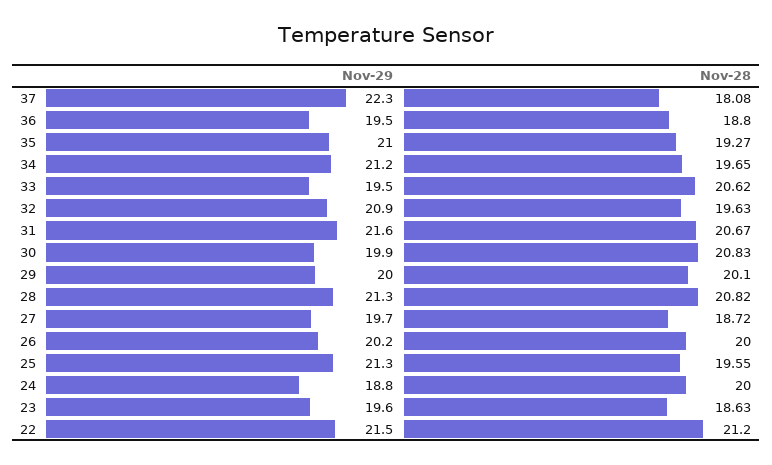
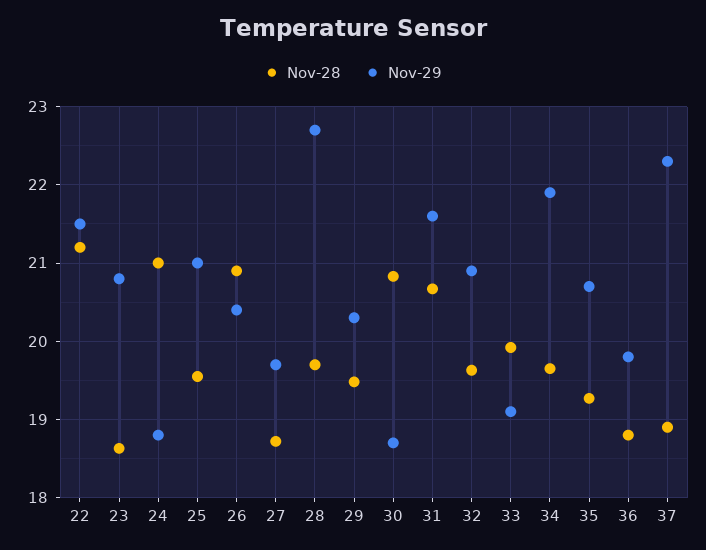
  {
    "Nov-29": {
      "37": 22.3,
-     "36": 19.5,
+     "36": 19.8,
-     "35": 21,
+     "35": 20.7,
-     "34": 21.2,
+     "34": 21.9,
-     "33": 19.5,
+     "33": 19.1,
      "32": 20.9,
      "31": 21.6,
-     "30": 19.9,
+     "30": 18.7,
-     "29": 20,
+     "29": 20.3,
-     "28": 21.3,
+     "28": 22.7,
      "27": 19.7,
-     "26": 20.2,
+     "26": 20.4,
-     "25": 21.3,
+     "25": 21,
      "24": 18.8,
-     "23": 19.6,
+     "23": 20.8,
      "22": 21.5
    },
    "Nov-28": {
-     "37": 18.08,
+     "37": 18.9,
      "36": 18.8,
      "35": 19.27,
      "34": 19.65,
-     "33": 20.62,
+     "33": 19.9,
      "32": 19.63,
      "31": 20.67,
      "30": 20.83,
-     "29": 20.1,
+     "29": 19.5,
-     "28": 20.82,
+     "28": 19.7,
      "27": 18.72,
-     "26": 20,
+     "26": 20.9,
      "25": 19.55,
-     "24": 20,
+     "24": 21,
      "23": 18.63,
      "22": 21.2
    }
  }

